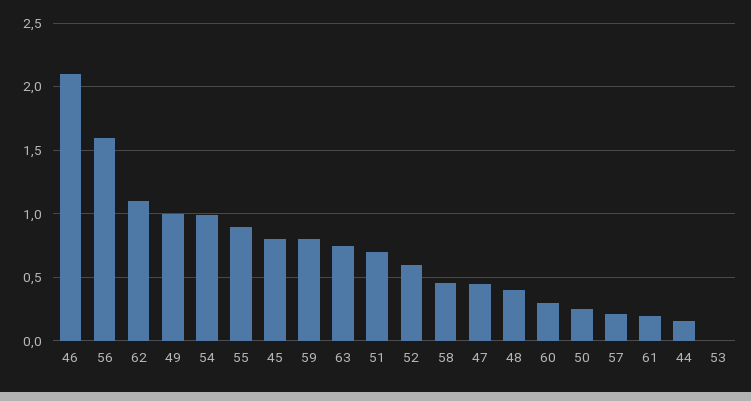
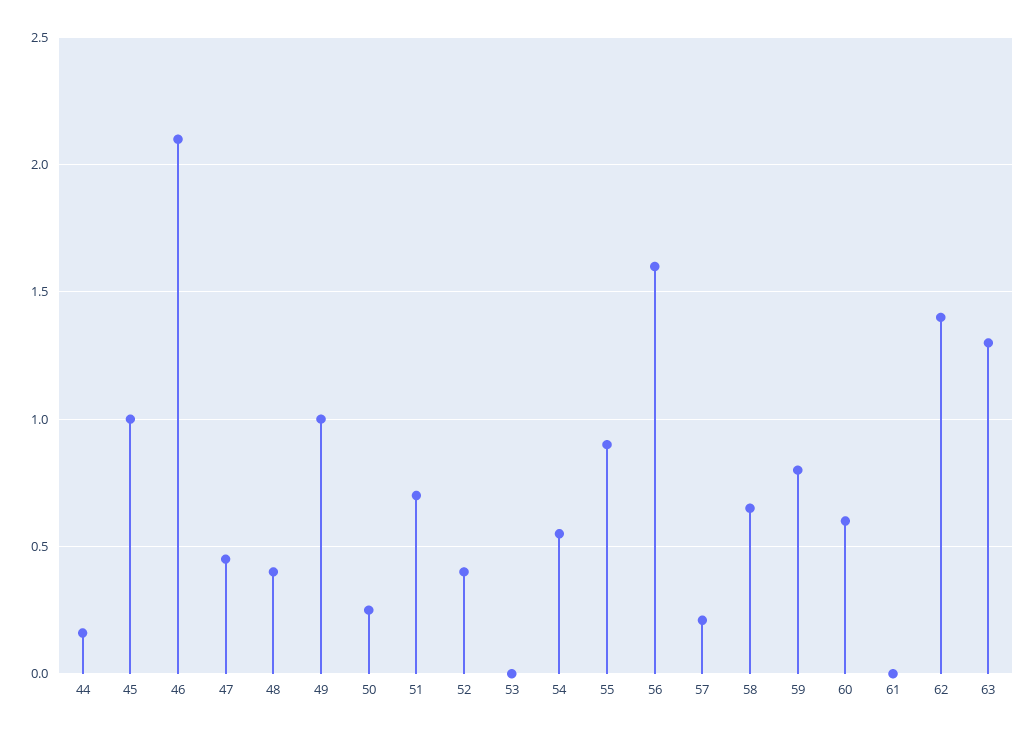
  {
    "46": 2.1,
    "56": 1.6,
-   "62": 1.1,
+   "62": 1.4,
    "49": 1,
-   "54": 1,
+   "54": 0.55,
    "55": 0.9,
-   "45": 0.8,
+   "45": 1,
    "59": 0.8,
-   "63": 0.75,
+   "63": 1.3,
    "51": 0.7,
-   "52": 0.6,
+   "52": 0.4,
-   "58": 0.45,
+   "58": 0.65,
    "47": 0.45,
    "48": 0.4,
-   "60": 0.3,
+   "60": 0.6,
    "50": 0.25,
    "57": 0.2,
-   "61": 0.2,
+   "61": 0,
    "44": 0.15,
    "53": 0
  }

